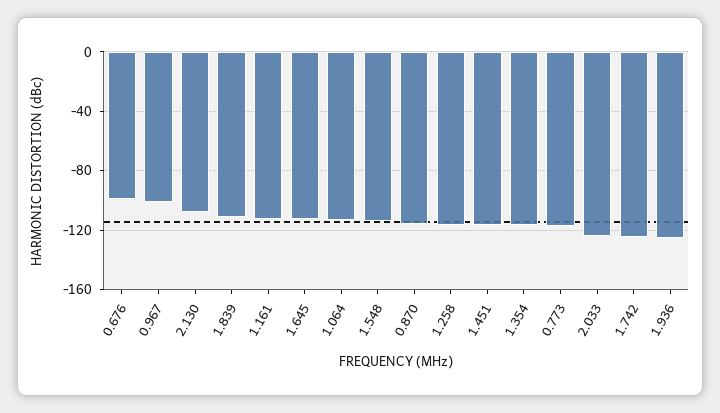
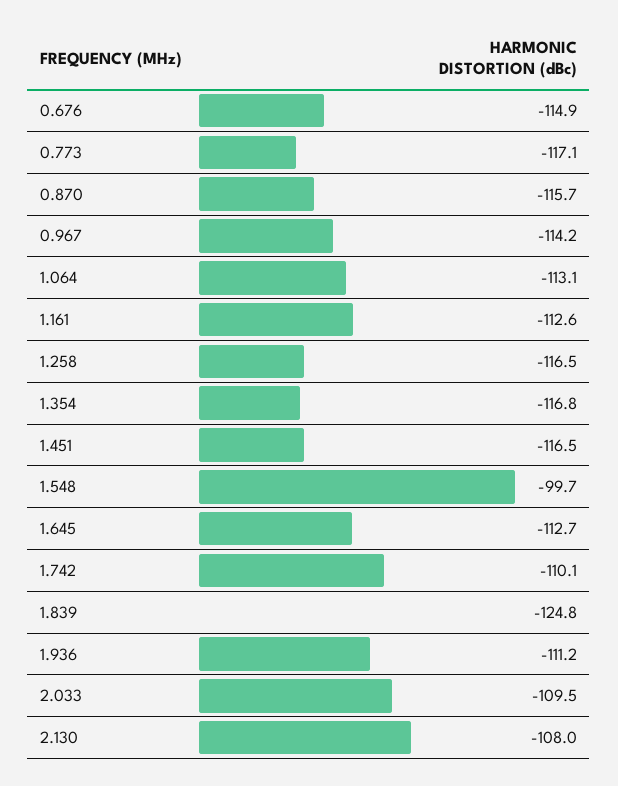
  {
-   "0.676": -100,
+   "0.676": -114.9,
-   "0.967": -100,
+   "0.967": -114.2,
    "2.130": -108,
-   "1.839": -110,
+   "1.839": -124.8,
    "1.161": -112.6,
    "1.645": -112.7,
    "1.064": -113.1,
-   "1.548": -115,
+   "1.548": -99.7,
    "0.870": -115.7,
    "1.258": -116.5,
    "1.451": -116.5,
    "1.354": -116.8,
    "0.773": -117.1,
-   "2.033": -125,
+   "2.033": -109.5,
-   "1.742": -125,
+   "1.742": -110.1,
-   "1.936": -125
+   "1.936": -111.2
  }

